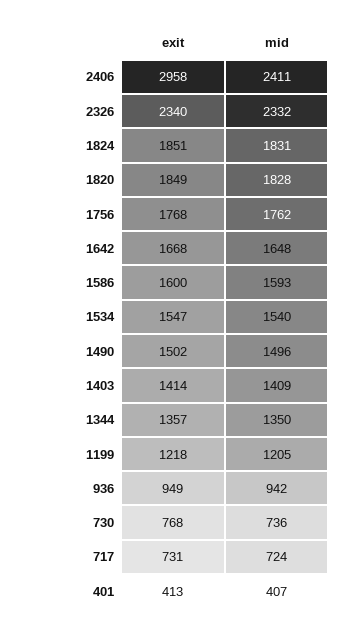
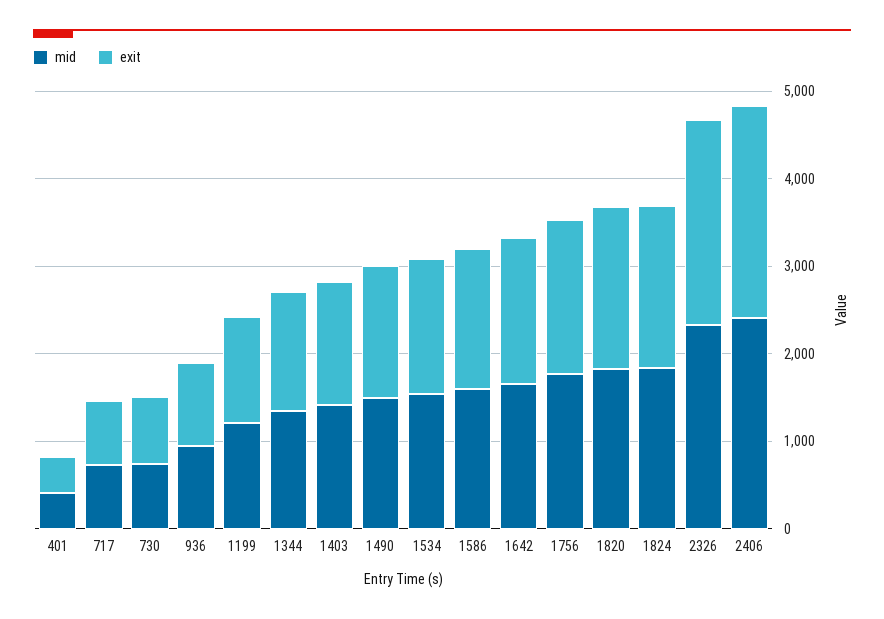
  {
    "exit": {
-     "2406": 2958,
+     "2406": 2400,
      "2326": 2340,
      "1824": 1851,
      "1820": 1849,
      "1756": 1768,
      "1642": 1668,
      "1586": 1600,
      "1534": 1547,
      "1490": 1502,
      "1403": 1414,
      "1344": 1357,
      "1199": 1218,
      "936": 949,
      "730": 768,
      "717": 731,
      "401": 413
    },
    "mid": {
      "2406": 2411,
      "2326": 2332,
      "1824": 1831,
      "1820": 1828,
      "1756": 1762,
      "1642": 1648,
      "1586": 1593,
      "1534": 1540,
      "1490": 1496,
      "1403": 1409,
      "1344": 1350,
      "1199": 1205,
      "936": 942,
      "730": 736,
      "717": 724,
      "401": 407
    }
  }

